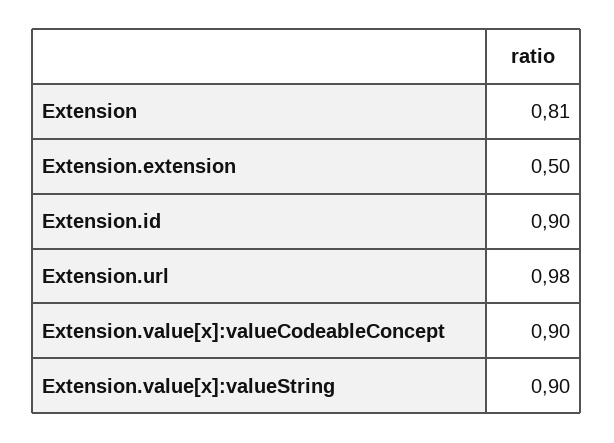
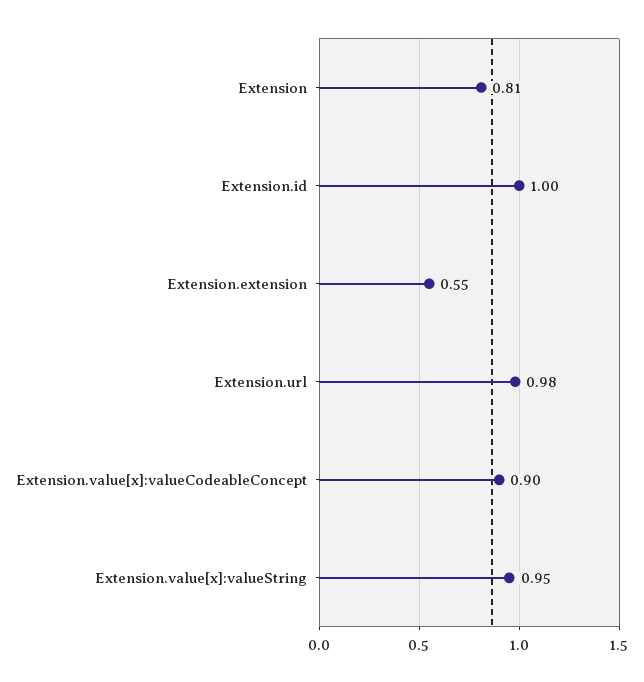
  {
    "Extension": 0.81,
-   "Extension.extension": 0.5,
+   "Extension.extension": 0.55,
-   "Extension.id": 0.9,
+   "Extension.id": 1,
    "Extension.url": 0.98,
    "Extension.value[x]:valueCodeableConcept": 0.9,
-   "Extension.value[x]:valueString": 0.9
+   "Extension.value[x]:valueString": 0.95
  }

